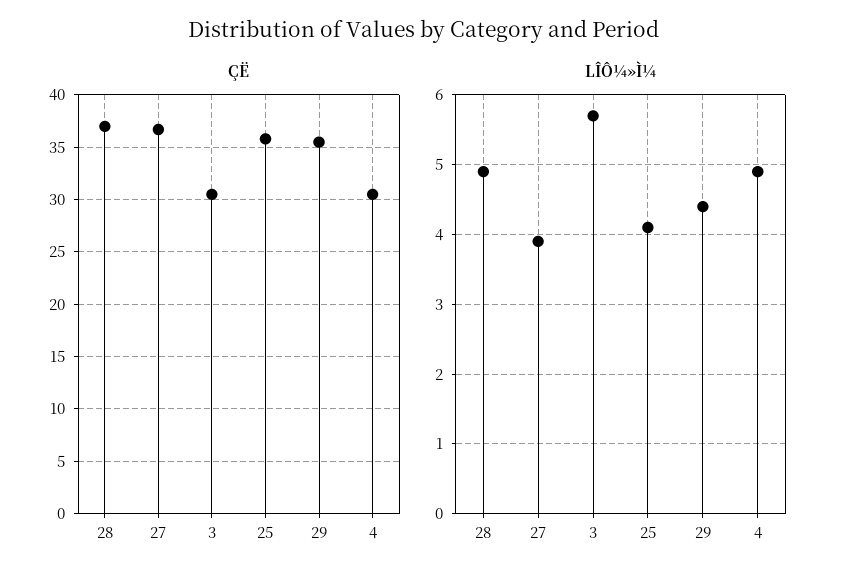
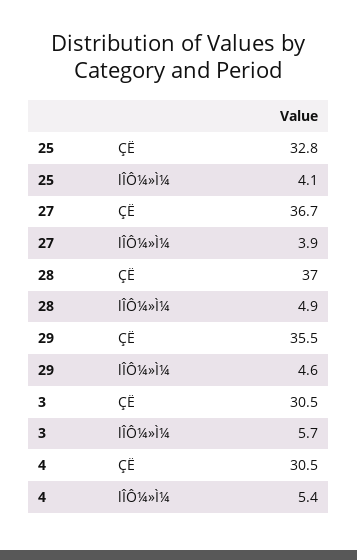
  {
    "ÇË": {
      "28": 37,
      "27": 36.7,
      "3": 30.5,
-     "25": 36,
+     "25": 32.8,
      "29": 35.5,
      "4": 30.5
    },
    "LÎÔ¼»Ì¼": {
      "28": 4.9,
      "27": 3.9,
      "3": 5.7,
      "25": 4.1,
-     "29": 4.4,
+     "29": 4.6,
-     "4": 4.9
+     "4": 5.4
    }
  }

